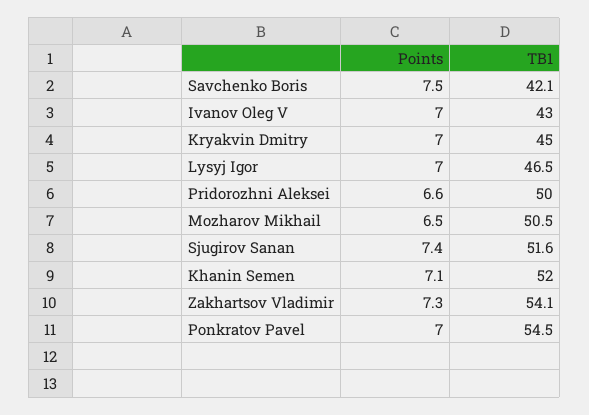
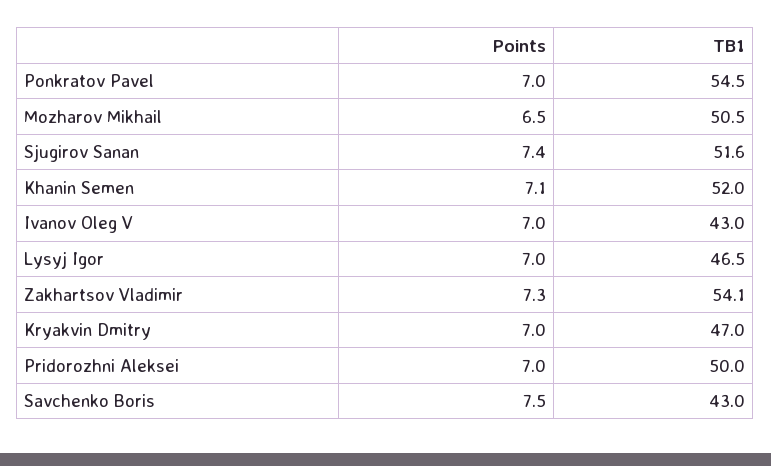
  {
    "Points": {
      "Savchenko Boris": 7.5,
      "Ivanov Oleg V": 7,
      "Kryakvin Dmitry": 7,
      "Lysyj Igor": 7,
-     "Pridorozhni Aleksei": 6.6,
+     "Pridorozhni Aleksei": 7,
      "Mozharov Mikhail": 6.5,
      "Sjugirov Sanan": 7.4,
      "Khanin Semen": 7.1,
      "Zakhartsov Vladimir": 7.3,
      "Ponkratov Pavel": 7
    },
    "TB1": {
-     "Savchenko Boris": 42.1,
+     "Savchenko Boris": 43,
      "Ivanov Oleg V": 43,
-     "Kryakvin Dmitry": 45,
+     "Kryakvin Dmitry": 47,
      "Lysyj Igor": 46.5,
      "Pridorozhni Aleksei": 50,
      "Mozharov Mikhail": 50.5,
      "Sjugirov Sanan": 51.6,
      "Khanin Semen": 52,
      "Zakhartsov Vladimir": 54.1,
      "Ponkratov Pavel": 54.5
    }
  }

